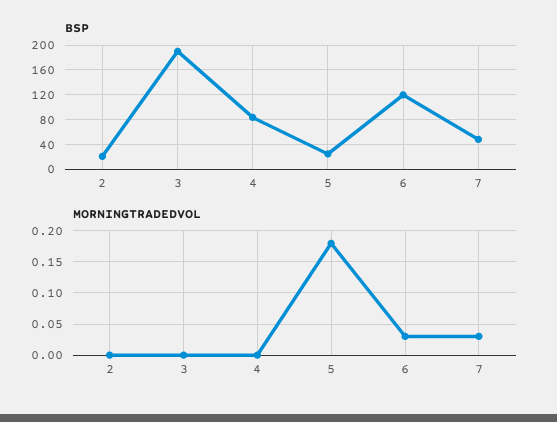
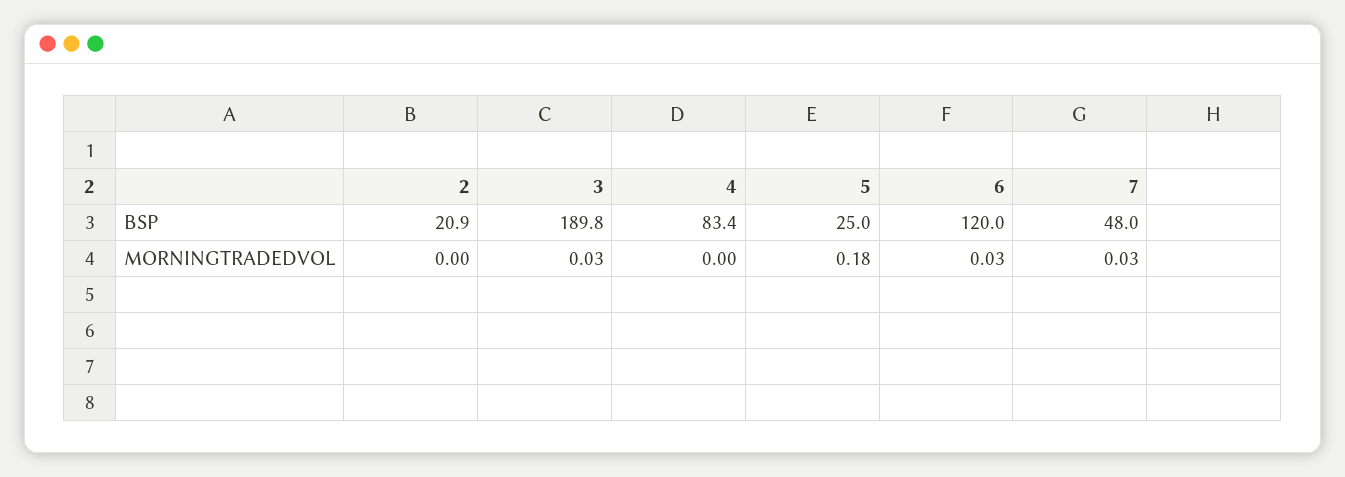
  {
    "BSP": {
      "2": 20.9,
      "3": 189.8,
      "4": 83.4,
      "5": 25,
      "6": 120,
      "7": 48
    },
    "MORNINGTRADEDVOL": {
      "2": 0,
-     "3": 0,
+     "3": 0.03,
      "4": 0,
      "5": 0.18,
      "6": 0.03,
      "7": 0.03
    }
  }

